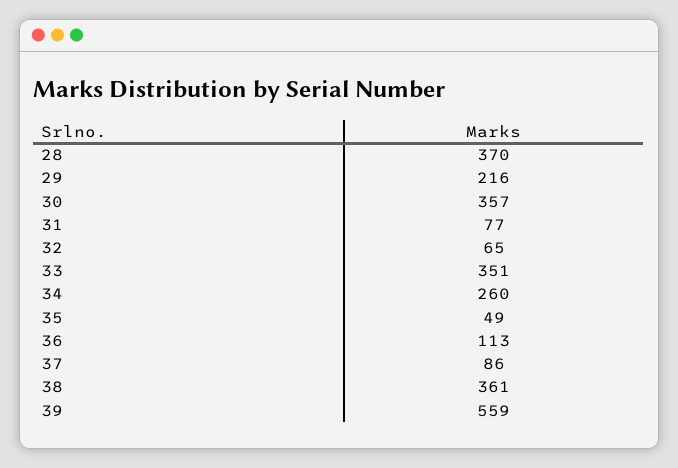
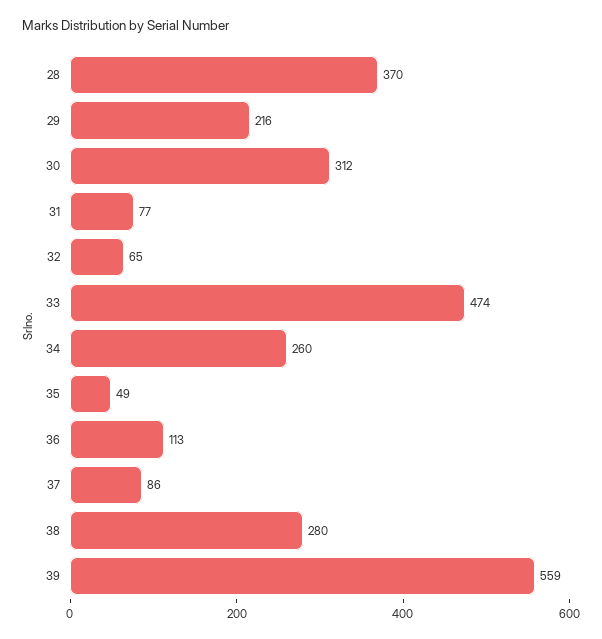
  {
    "28": 370,
    "29": 216,
-   "30": 357,
+   "30": 312,
    "31": 77,
    "32": 65,
-   "33": 351,
+   "33": 474,
    "34": 260,
    "35": 49,
    "36": 113,
    "37": 86,
-   "38": 361,
+   "38": 280,
    "39": 559
  }

